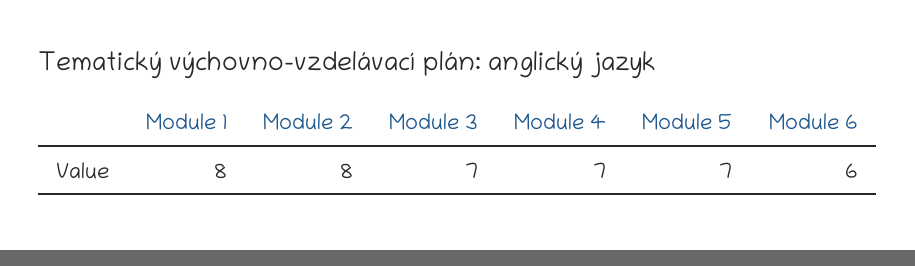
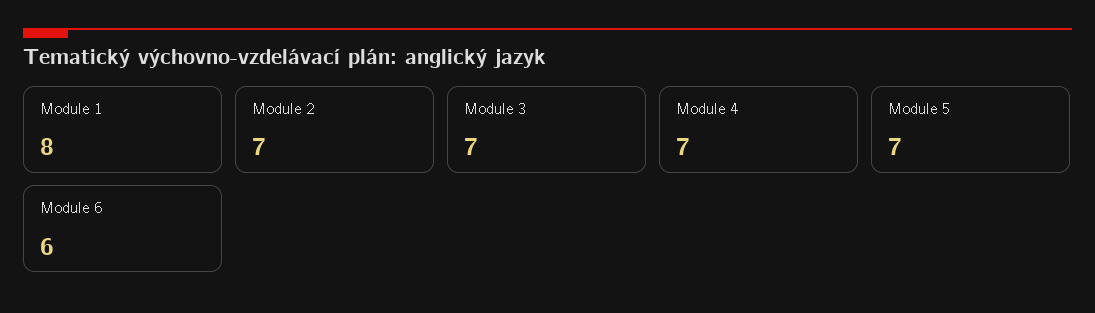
  {
    "Module 1": 8,
-   "Module 2": 8,
+   "Module 2": 7,
    "Module 3": 7,
    "Module 4": 7,
    "Module 5": 7,
    "Module 6": 6
  }

